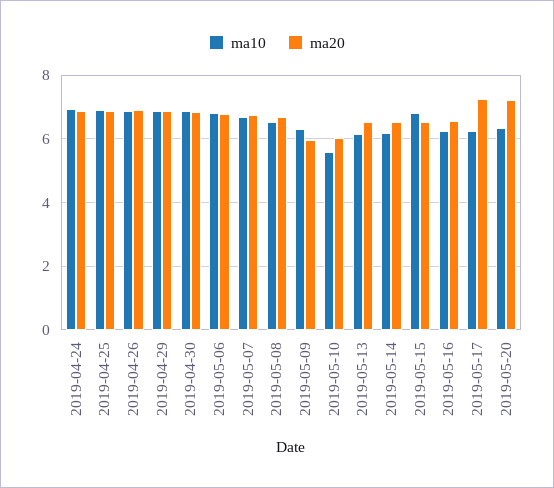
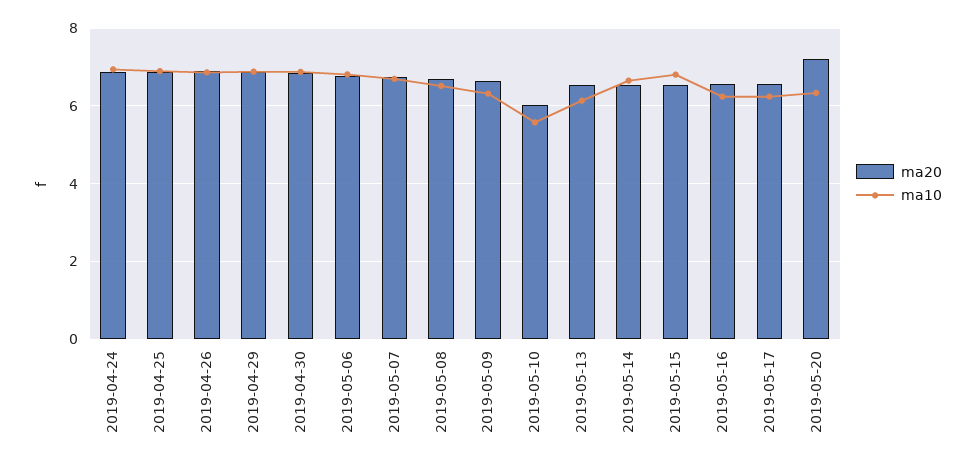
  {
    "ma10": {
      "2019-04-24": 7,
      "2019-04-25": 6.8,
      "2019-04-26": 6.8,
      "2019-04-29": 6.8,
      "2019-04-30": 6.8,
      "2019-05-06": 6.8,
      "2019-05-07": 6.6,
      "2019-05-08": 6.6,
      "2019-05-09": 6.4,
      "2019-05-10": 5.6,
      "2019-05-13": 6.2,
-     "2019-05-14": 6.2,
+     "2019-05-14": 6.6,
      "2019-05-15": 6.8,
      "2019-05-16": 6.2,
      "2019-05-17": 6.2,
      "2019-05-20": 6.4
    },
    "ma20": {
      "2019-04-24": 6.8,
      "2019-04-25": 6.8,
      "2019-04-26": 6.8,
      "2019-04-29": 6.8,
      "2019-04-30": 6.8,
      "2019-05-06": 6.8,
      "2019-05-07": 6.8,
      "2019-05-08": 6.6,
-     "2019-05-09": 6,
+     "2019-05-09": 6.6,
      "2019-05-10": 6,
      "2019-05-13": 6.6,
      "2019-05-14": 6.6,
      "2019-05-15": 6.6,
      "2019-05-16": 6.6,
-     "2019-05-17": 7.2,
+     "2019-05-17": 6.6,
      "2019-05-20": 7.2
    }
  }

